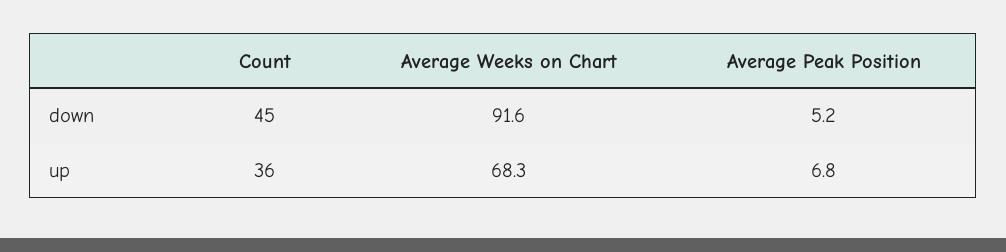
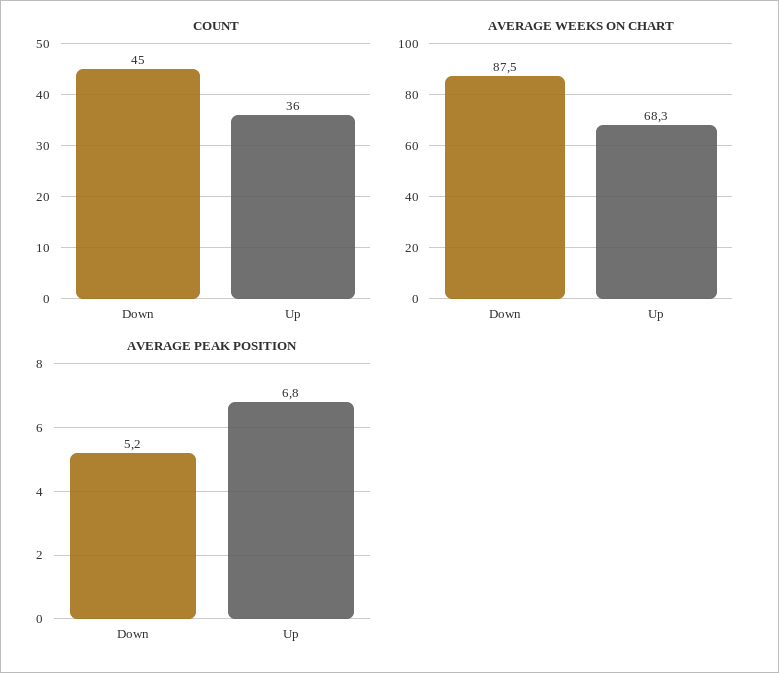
  {
    "Count": {
      "down": 45,
      "up": 36
    },
    "Average Weeks on Chart": {
-     "down": 91.6,
+     "down": 87.5,
      "up": 68.3
    },
    "Average Peak Position": {
      "down": 5.2,
      "up": 6.8
    }
  }

